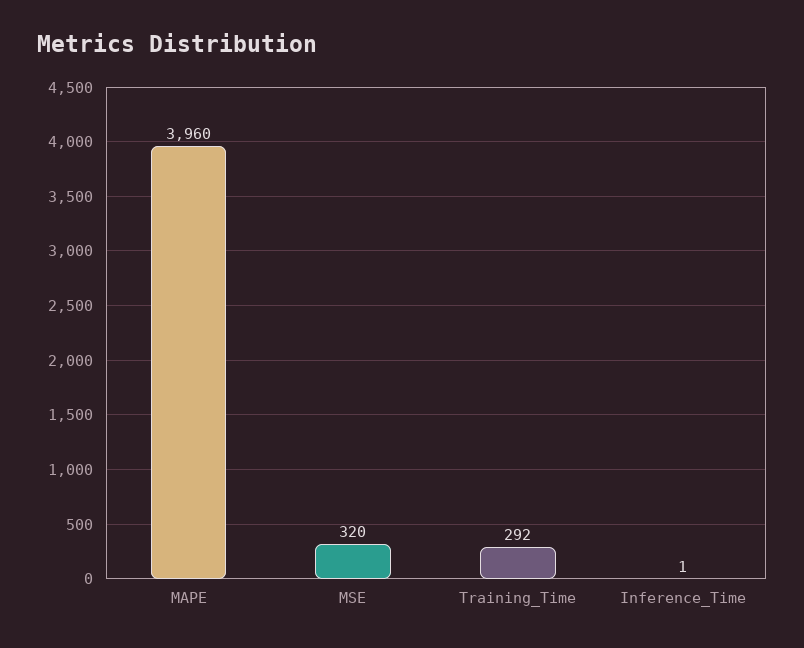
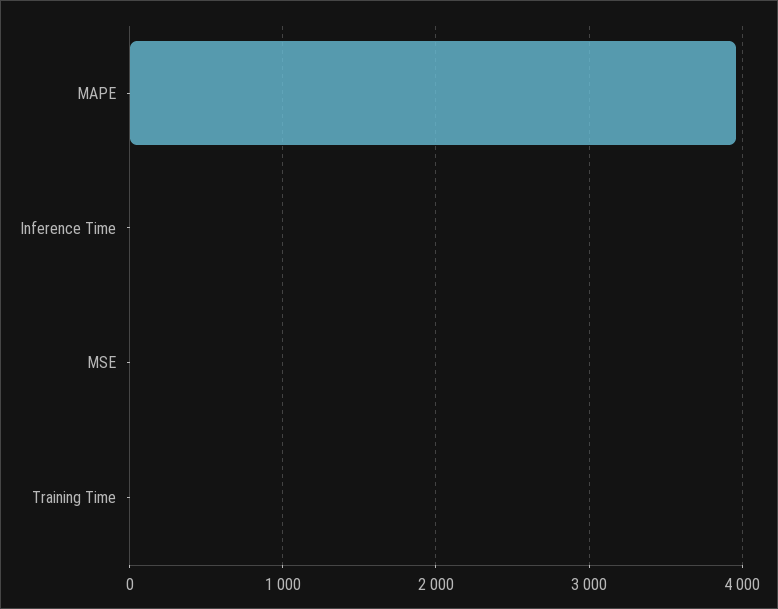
  {
    "MAPE": 3960,
-   "MSE": 320,
+   "MSE": 0,
-   "Training_Time": 292,
+   "Training_Time": 0,
    "Inference_Time": 1
  }

